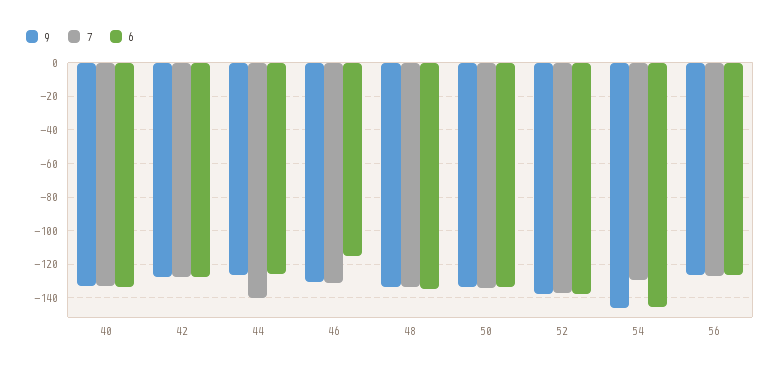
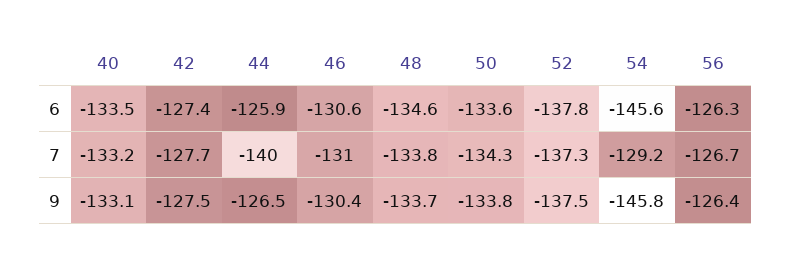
  {
    "9": {
      "40": -133.1,
      "42": -127.5,
      "44": -126.5,
      "46": -130.4,
      "48": -133.7,
      "50": -133.8,
      "52": -137.5,
      "54": -145.8,
      "56": -126.4
    },
    "7": {
      "40": -133.2,
      "42": -127.7,
      "44": -140,
      "46": -131,
      "48": -133.8,
      "50": -134.3,
      "52": -137.3,
      "54": -129.2,
      "56": -126.7
    },
    "6": {
      "40": -133.5,
      "42": -127.4,
      "44": -125.9,
-     "46": -115,
+     "46": -130.6,
      "48": -134.6,
      "50": -133.6,
      "52": -137.8,
      "54": -145.6,
      "56": -126.3
    }
  }

